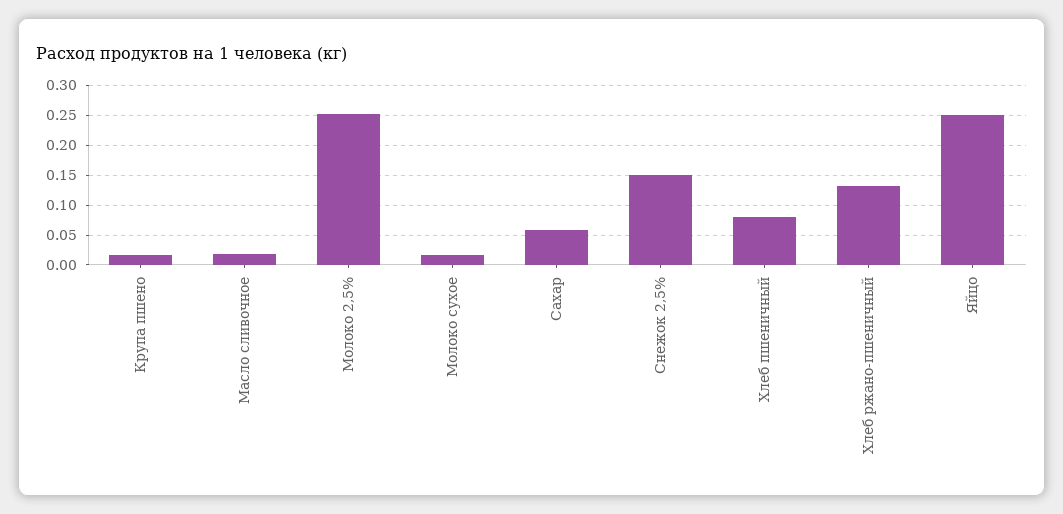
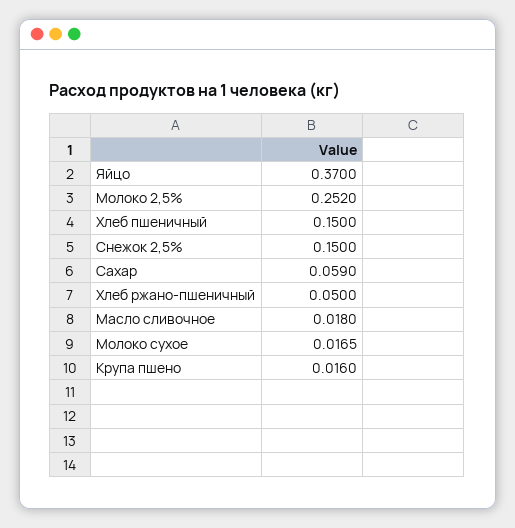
  {
    "Крупа пшено": 0.016,
    "Масло сливочное": 0.018,
    "Молоко 2,5%": 0.252,
    "Молоко сухое": 0.0165,
    "Сахар": 0.059,
    "Снежок 2,5%": 0.15,
-   "Хлеб пшеничный": 0.075,
+   "Хлеб пшеничный": 0.15,
-   "Хлеб ржано-пшеничный": 0.125,
+   "Хлеб ржано-пшеничный": 0.05,
-   "Яйцо": 0.25
+   "Яйцо": 0.37
  }

